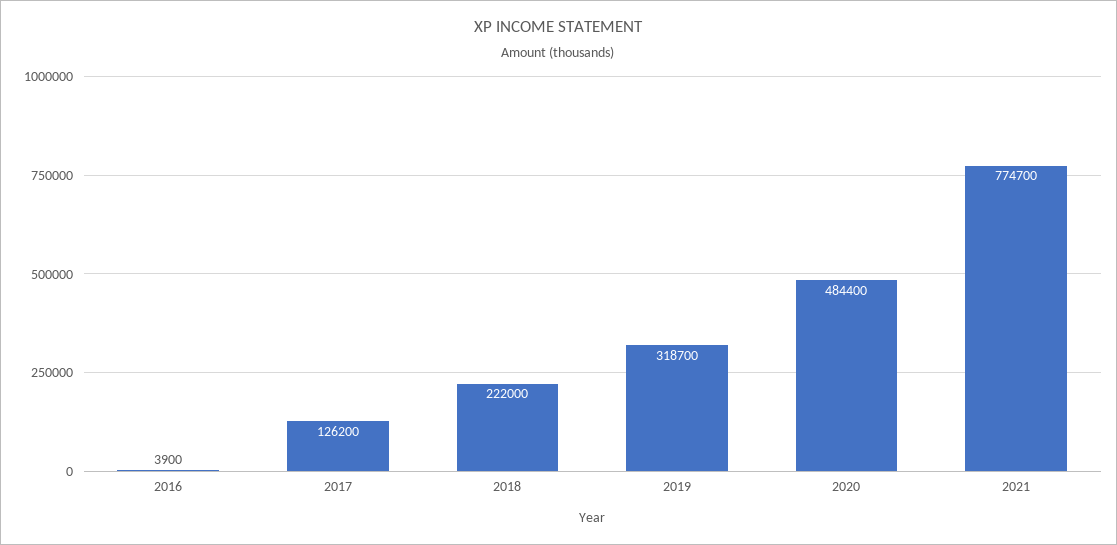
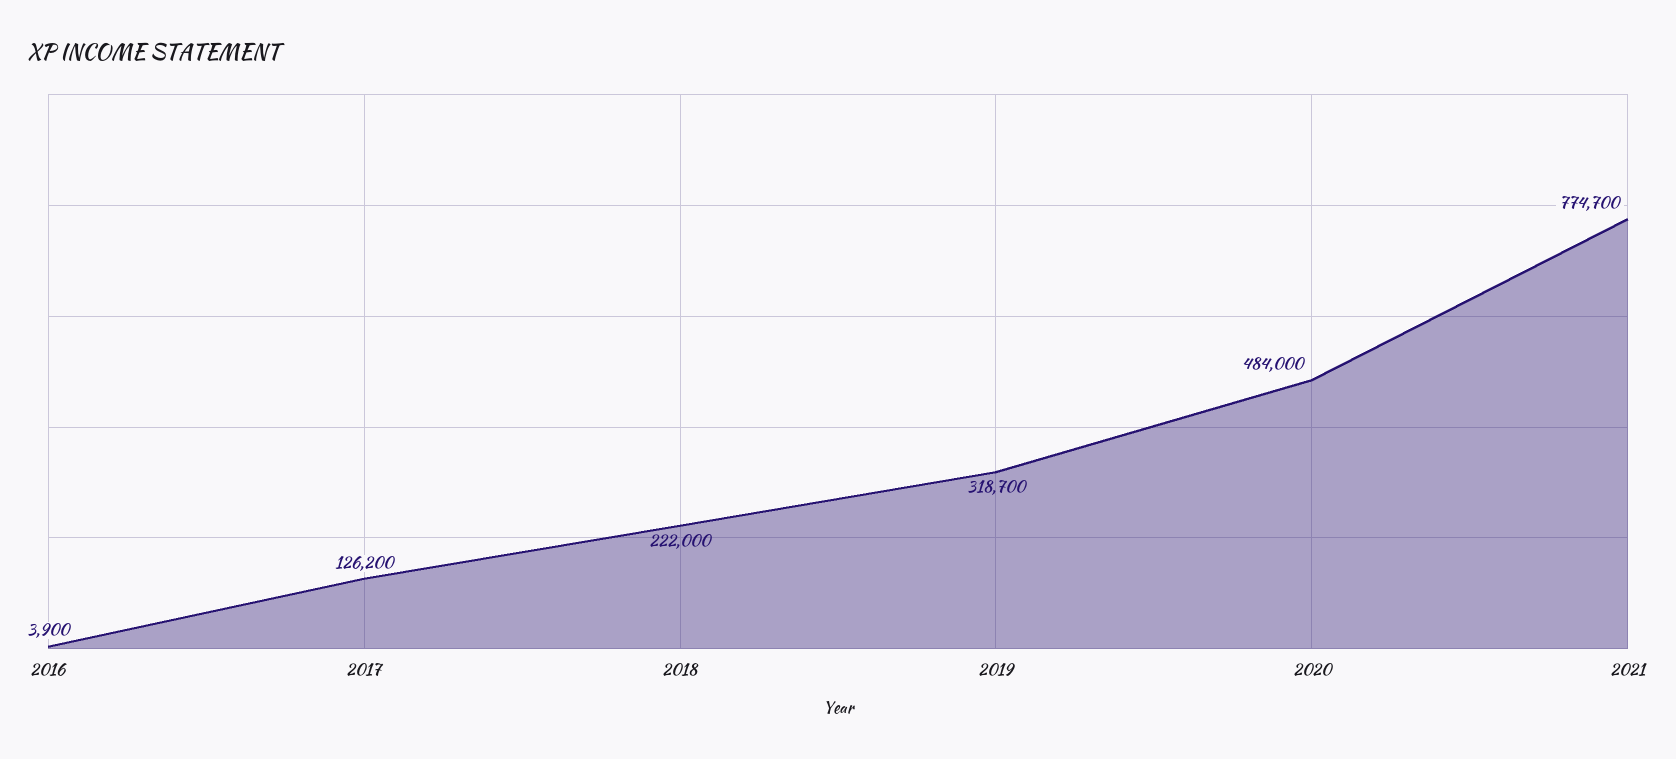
  {
    "2016": 3900,
    "2017": 126200,
    "2018": 222000,
    "2019": 318700,
-   "2020": 484400,
+   "2020": 484000,
    "2021": 774700
  }

